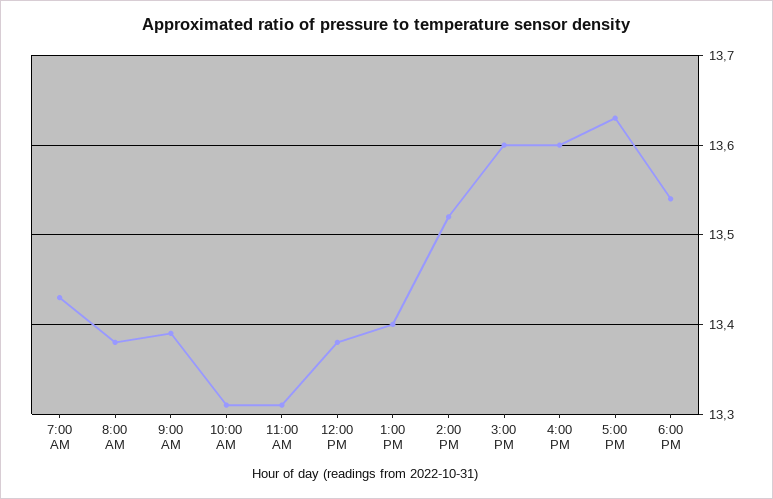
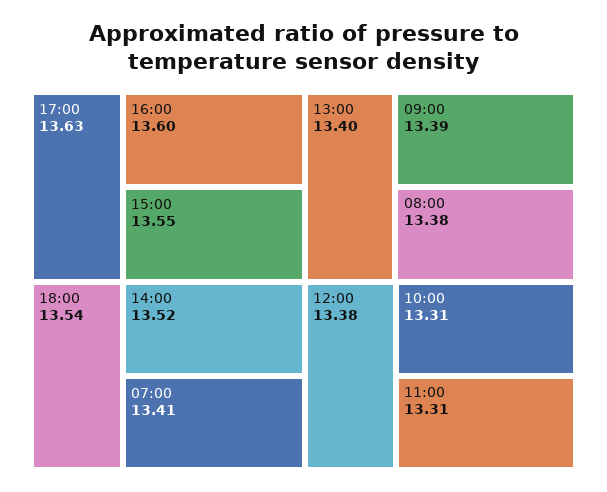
  {
-   "7:00 AM": 13.43,
+   "7:00 AM": 13.41,
    "8:00 AM": 13.38,
    "9:00 AM": 13.39,
    "10:00 AM": 13.31,
    "11:00 AM": 13.31,
    "12:00 PM": 13.38,
    "1:00 PM": 13.4,
    "2:00 PM": 13.52,
-   "3:00 PM": 13.6,
+   "3:00 PM": 13.55,
    "4:00 PM": 13.6,
    "5:00 PM": 13.63,
    "6:00 PM": 13.54
  }

